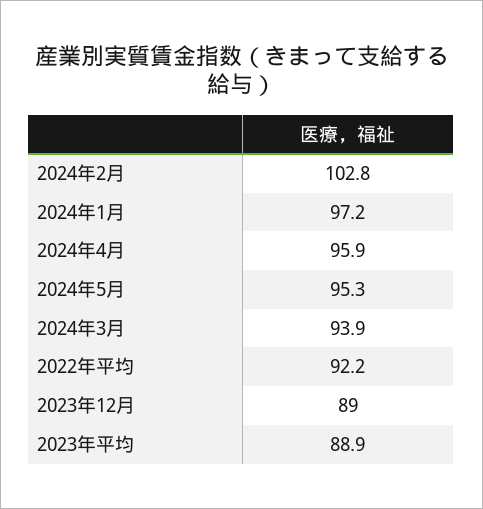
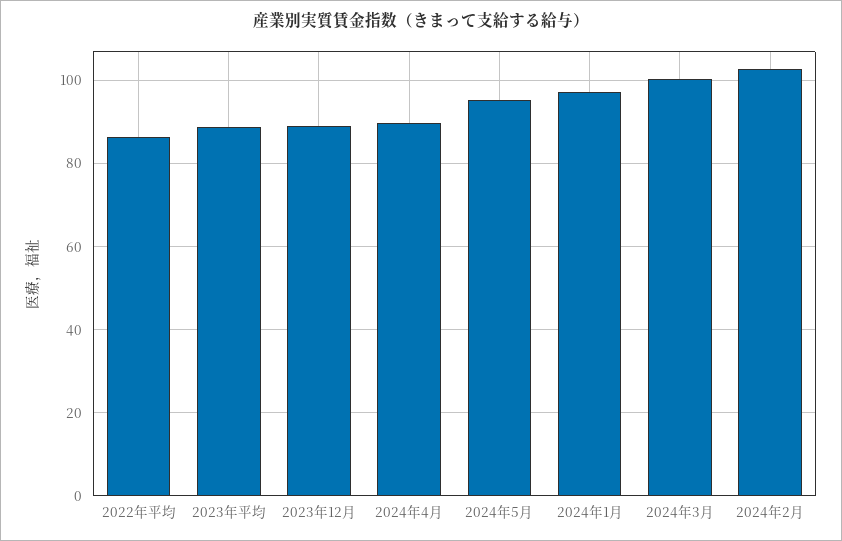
  {
    "2024年2月": 102.8,
    "2024年1月": 97.2,
-   "2024年4月": 95.9,
+   "2024年4月": 90,
    "2024年5月": 95.3,
-   "2024年3月": 93.9,
+   "2024年3月": 100,
-   "2022年平均": 92.2,
+   "2022年平均": 86,
    "2023年12月": 89,
    "2023年平均": 88.9
  }

